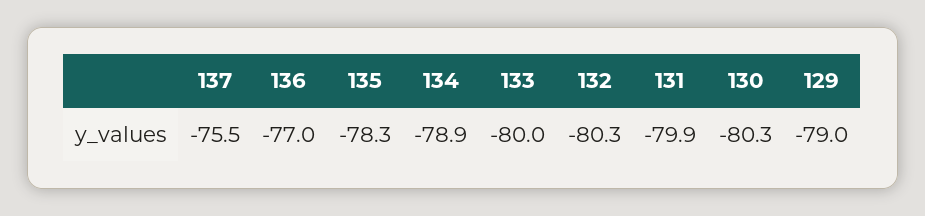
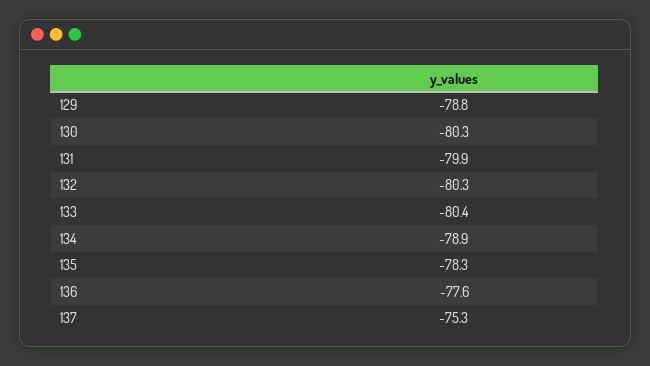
  {
-   "137": -75.5,
+   "137": -75.3,
-   "136": -77,
+   "136": -77.6,
    "135": -78.3,
    "134": -78.9,
-   "133": -80,
+   "133": -80.4,
    "132": -80.3,
    "131": -79.9,
    "130": -80.3,
-   "129": -79
+   "129": -78.8
  }

